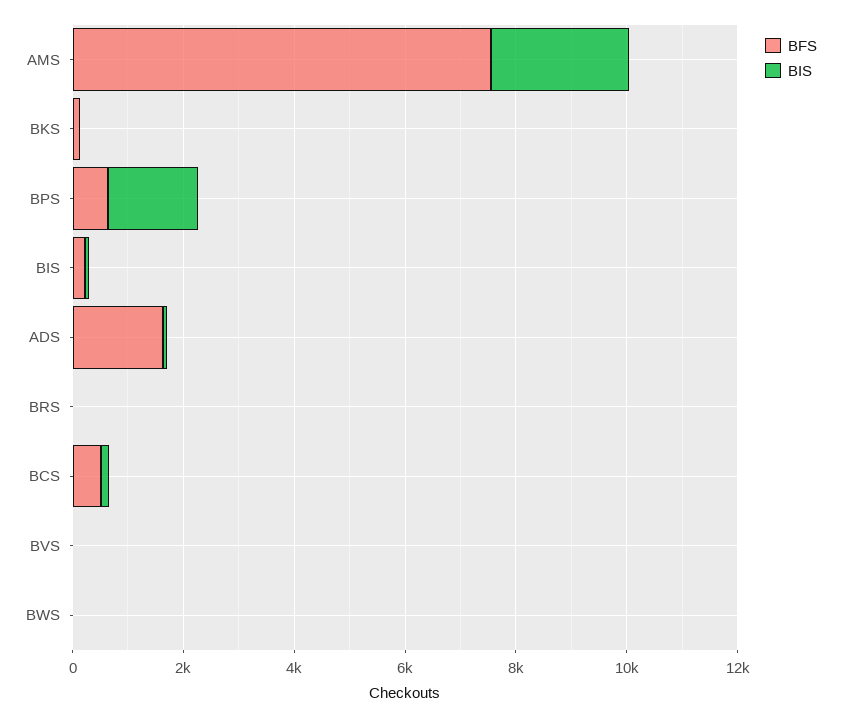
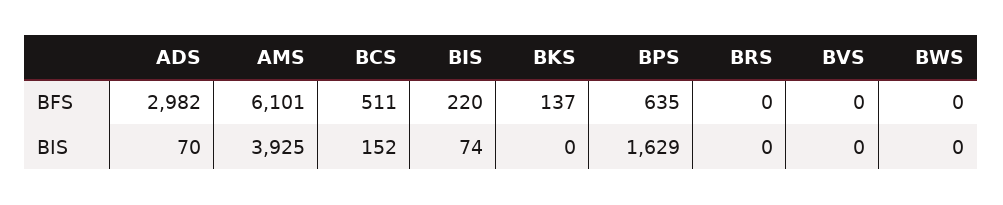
  {
    "BFS": {
-     "AMS": 7500,
+     "AMS": 6101,
      "BKS": 137,
      "BPS": 635,
      "BIS": 220,
-     "ADS": 1500,
+     "ADS": 2982,
      "BRS": 0,
      "BCS": 511,
      "BVS": 0,
      "BWS": 0
    },
    "BIS": {
-     "AMS": 2500,
+     "AMS": 3925,
      "BKS": 0,
      "BPS": 1629,
      "BIS": 74,
      "ADS": 70,
      "BRS": 0,
      "BCS": 152,
      "BVS": 0,
      "BWS": 0
    }
  }

